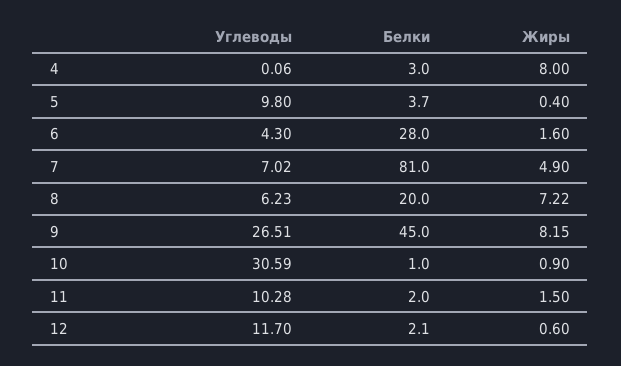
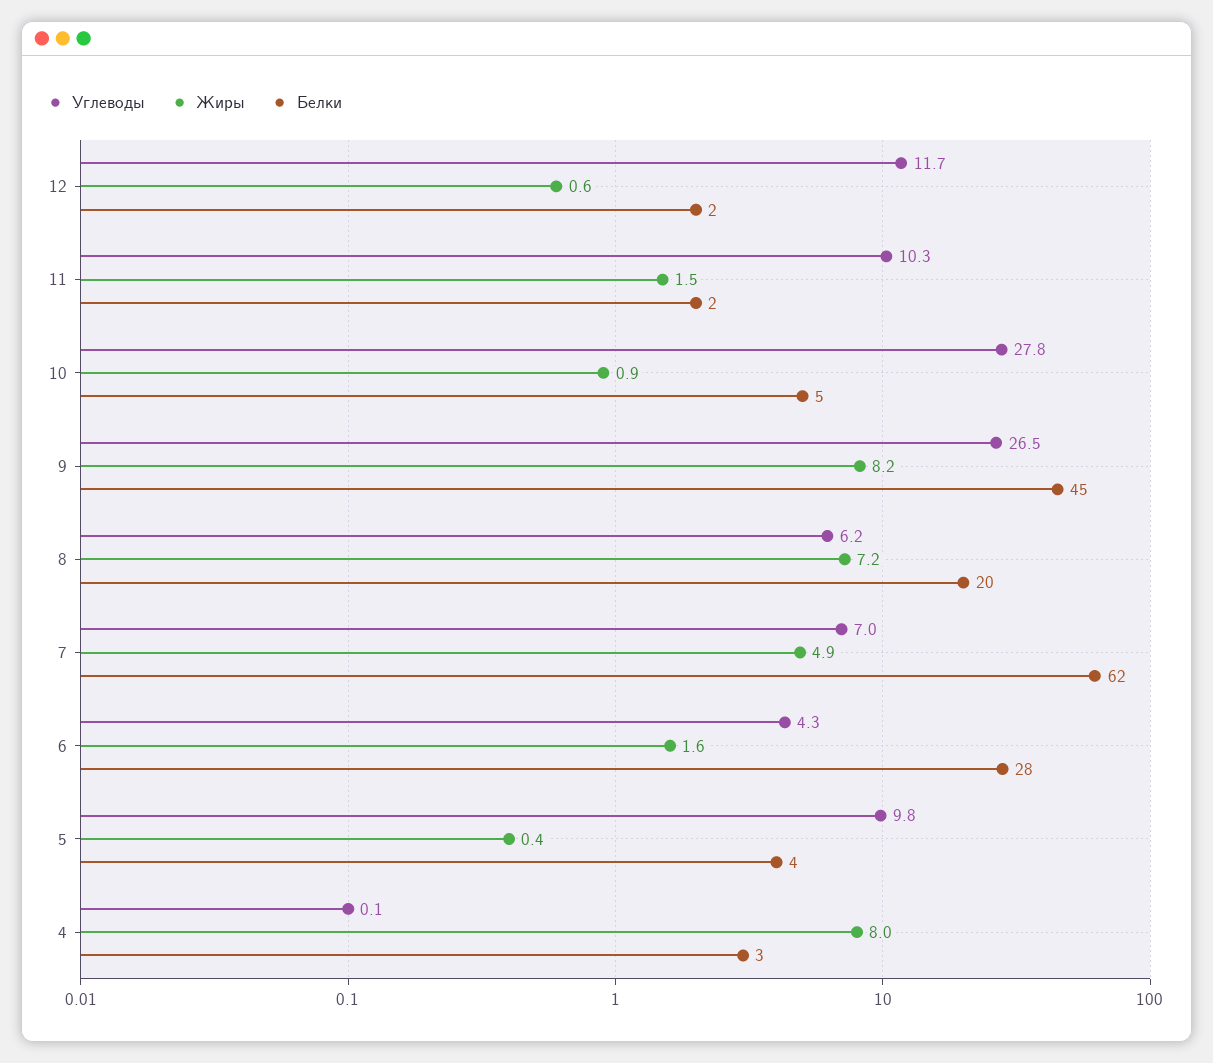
  {
    "Углеводы": {
      "4": 0.06,
      "5": 9.8,
      "6": 4.3,
      "7": 7.02,
      "8": 6.23,
      "9": 26.51,
-     "10": 30.59,
+     "10": 27.8,
      "11": 10.28,
      "12": 11.7
    },
    "Белки": {
      "4": 3,
      "5": 3.7,
      "6": 28,
-     "7": 81,
+     "7": 62,
      "8": 20,
      "9": 45,
-     "10": 1,
+     "10": 5,
      "11": 2,
      "12": 2.1
    },
    "Жиры": {
      "4": 8,
      "5": 0.4,
      "6": 1.6,
      "7": 4.9,
      "8": 7.22,
      "9": 8.15,
      "10": 0.9,
      "11": 1.5,
      "12": 0.6
    }
  }

